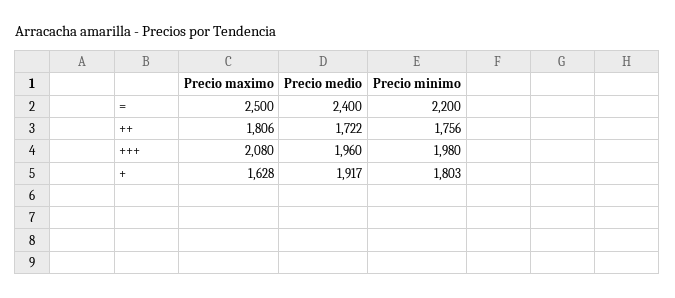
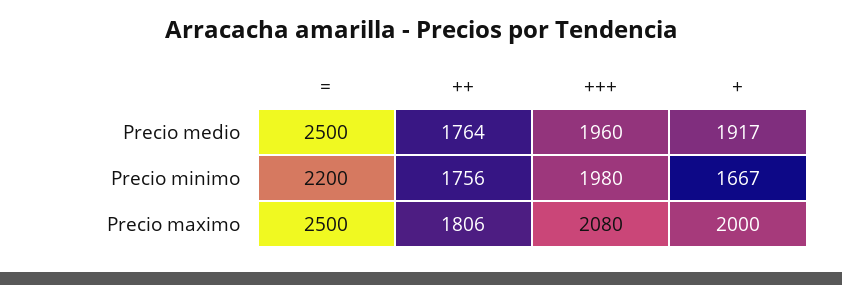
  {
    "Precio maximo": {
      "=": 2500,
      "++": 1806,
      "+++": 2080,
-     "+": 1628
+     "+": 2000
    },
    "Precio medio": {
-     "=": 2400,
+     "=": 2500,
-     "++": 1722,
+     "++": 1764,
      "+++": 1960,
      "+": 1917
    },
    "Precio minimo": {
      "=": 2200,
      "++": 1756,
      "+++": 1980,
-     "+": 1803
+     "+": 1667
    }
  }

